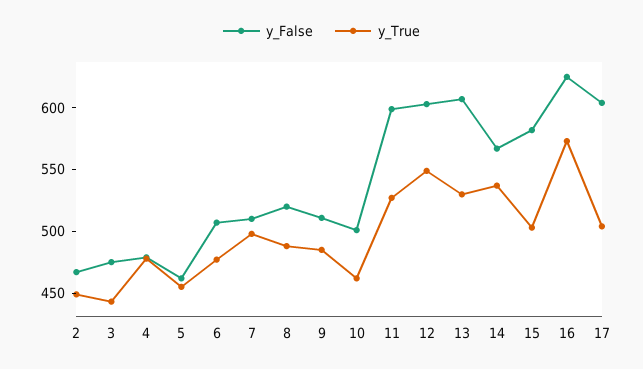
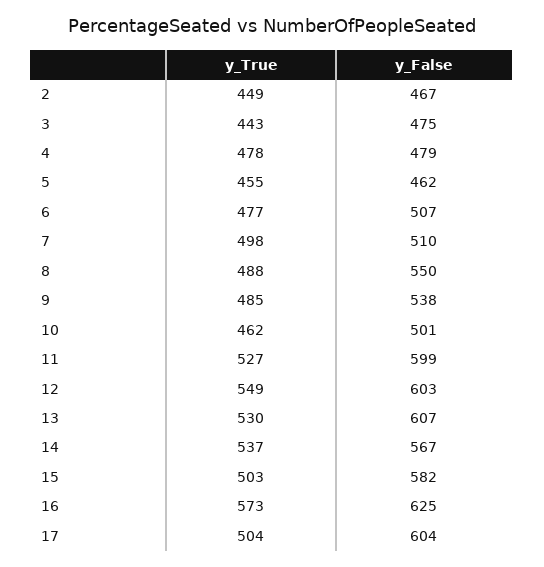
  {
    "y_False": {
      "2": 467,
      "3": 475,
      "4": 479,
      "5": 462,
      "6": 507,
      "7": 510,
-     "8": 520,
+     "8": 550,
-     "9": 510,
+     "9": 538,
      "10": 501,
      "11": 599,
      "12": 603,
      "13": 607,
      "14": 567,
      "15": 582,
      "16": 625,
      "17": 604
    },
    "y_True": {
      "2": 449,
      "3": 443,
      "4": 478,
      "5": 455,
      "6": 477,
      "7": 498,
      "8": 488,
      "9": 485,
      "10": 462,
      "11": 527,
      "12": 549,
      "13": 530,
      "14": 537,
      "15": 503,
      "16": 573,
      "17": 504
    }
  }

